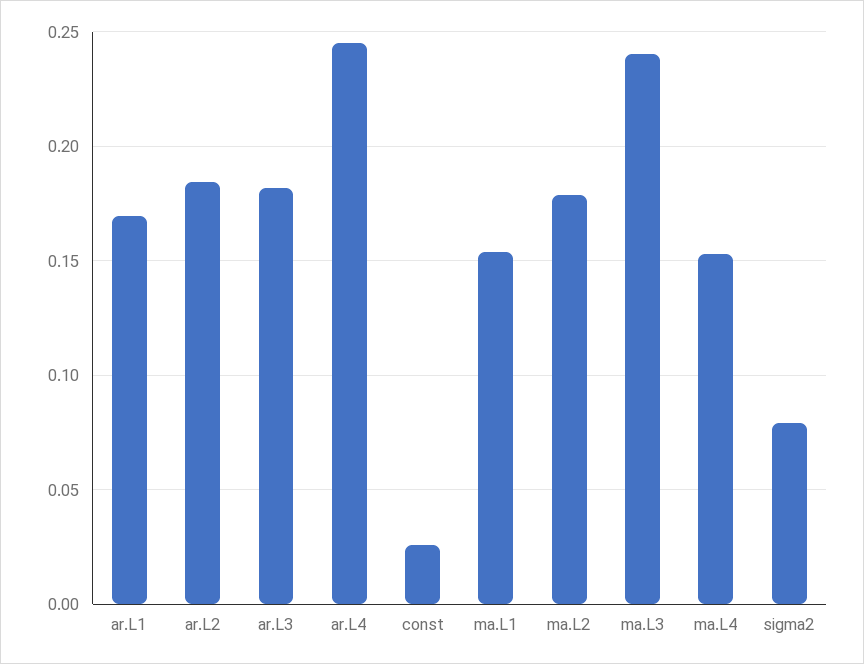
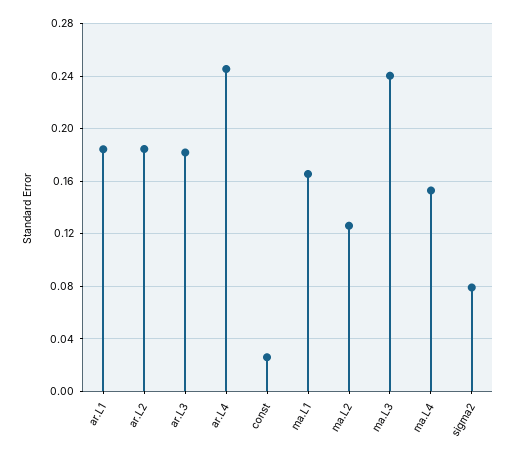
  {
-   "ar.L1": 0.17,
+   "ar.L1": 0.185,
    "ar.L2": 0.185,
    "ar.L3": 0.18,
    "ar.L4": 0.245,
    "const": 0.025,
-   "ma.L1": 0.155,
+   "ma.L1": 0.165,
-   "ma.L2": 0.18,
+   "ma.L2": 0.125,
    "ma.L3": 0.24,
    "ma.L4": 0.155,
    "sigma2": 0.08
  }

